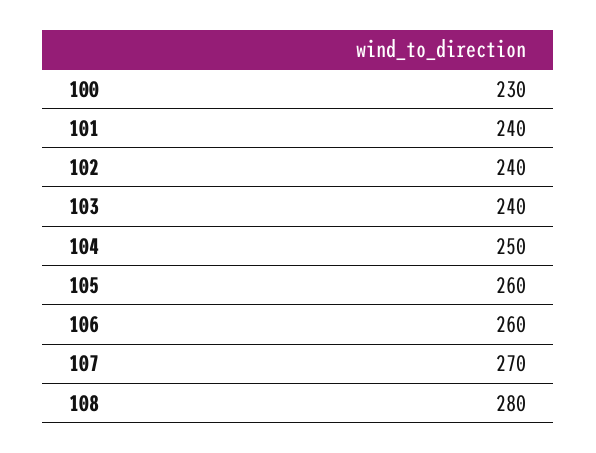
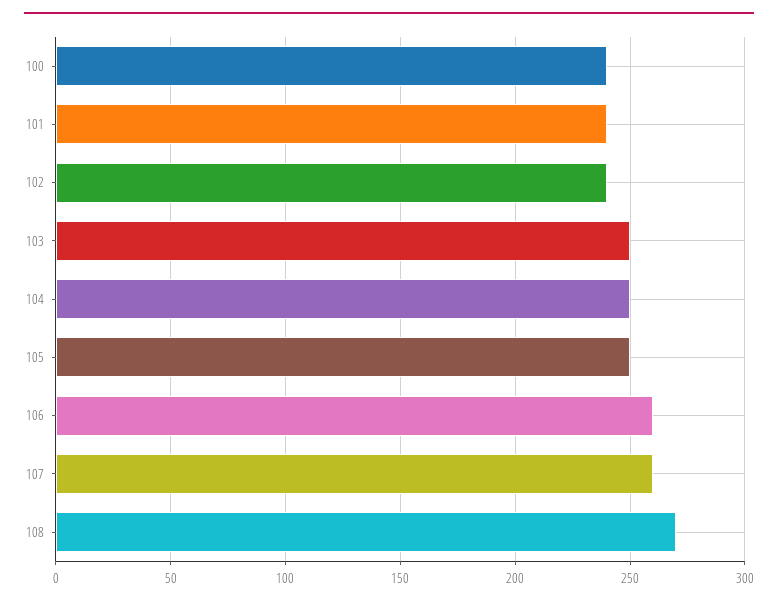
  {
-   "100": 230,
+   "100": 240,
    "101": 240,
    "102": 240,
-   "103": 240,
+   "103": 250,
    "104": 250,
-   "105": 260,
+   "105": 250,
    "106": 260,
-   "107": 270,
+   "107": 260,
-   "108": 280
+   "108": 270
  }

